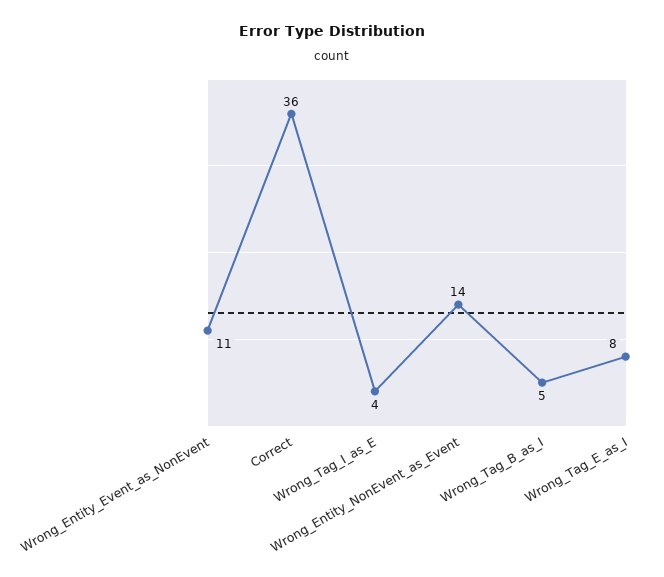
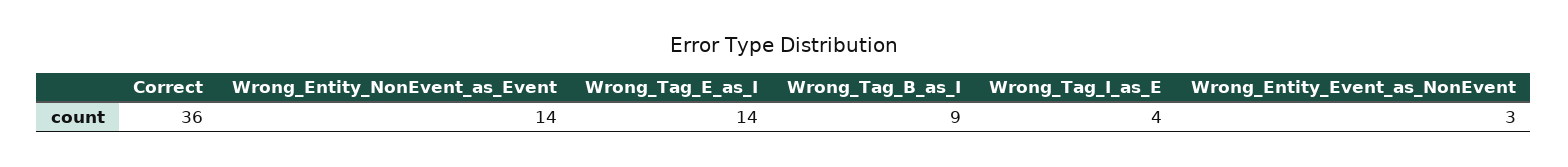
  {
-   "Wrong_Entity_Event_as_NonEvent": 11,
+   "Wrong_Entity_Event_as_NonEvent": 3,
    "Correct": 36,
    "Wrong_Tag_I_as_E": 4,
    "Wrong_Entity_NonEvent_as_Event": 14,
-   "Wrong_Tag_B_as_I": 5,
+   "Wrong_Tag_B_as_I": 9,
-   "Wrong_Tag_E_as_I": 8
+   "Wrong_Tag_E_as_I": 14
  }

